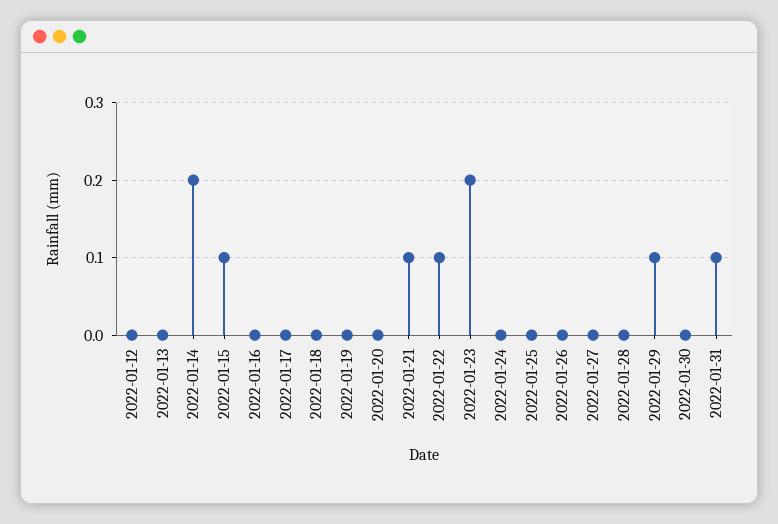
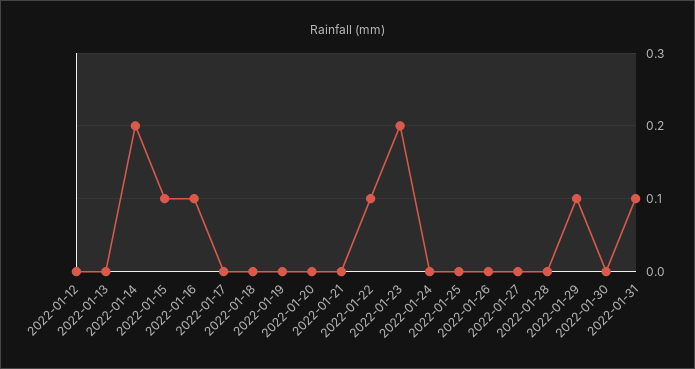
  {
    "2022-01-12": 0,
    "2022-01-13": 0,
    "2022-01-14": 0.2,
    "2022-01-15": 0.1,
-   "2022-01-16": 0,
+   "2022-01-16": 0.1,
    "2022-01-17": 0,
    "2022-01-18": 0,
    "2022-01-19": 0,
    "2022-01-20": 0,
-   "2022-01-21": 0.1,
+   "2022-01-21": 0,
    "2022-01-22": 0.1,
    "2022-01-23": 0.2,
    "2022-01-24": 0,
    "2022-01-25": 0,
    "2022-01-26": 0,
    "2022-01-27": 0,
    "2022-01-28": 0,
    "2022-01-29": 0.1,
    "2022-01-30": 0,
    "2022-01-31": 0.1
  }

